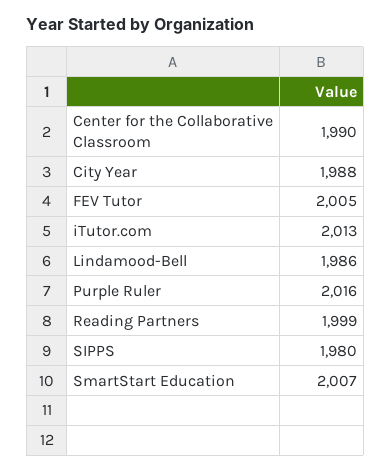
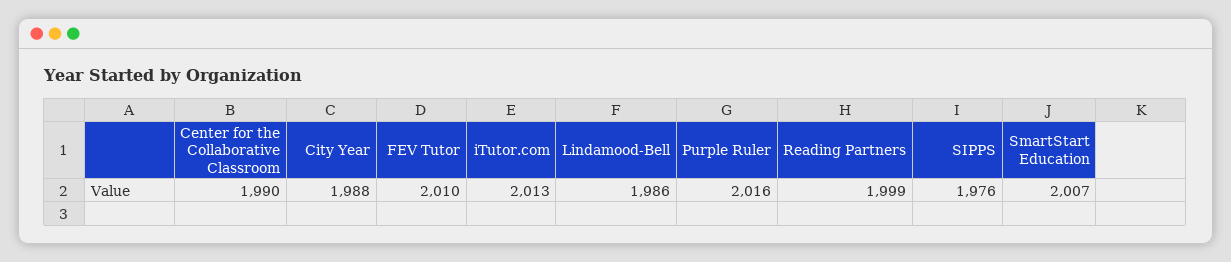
  {
    "Center for the Collaborative Classroom": 1990,
    "City Year": 1988,
-   "FEV Tutor": 2005,
+   "FEV Tutor": 2010,
    "iTutor.com": 2013,
    "Lindamood-Bell": 1986,
    "Purple Ruler": 2016,
    "Reading Partners": 1999,
-   "SIPPS": 1980,
+   "SIPPS": 1976,
    "SmartStart Education": 2007
  }

